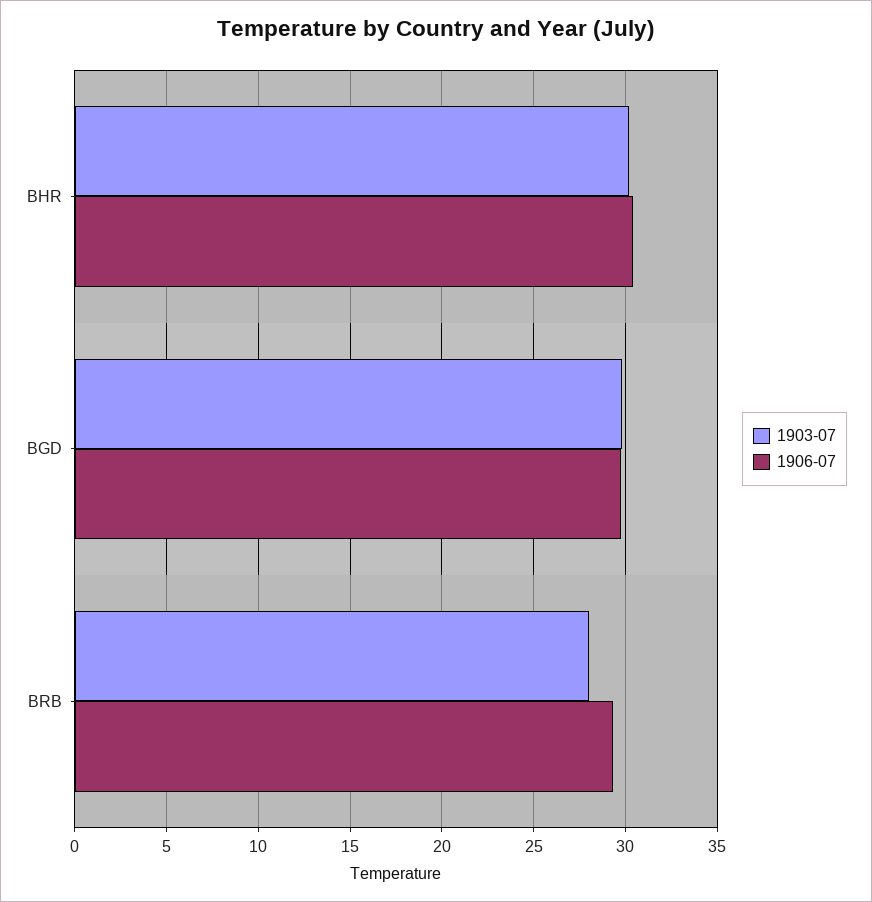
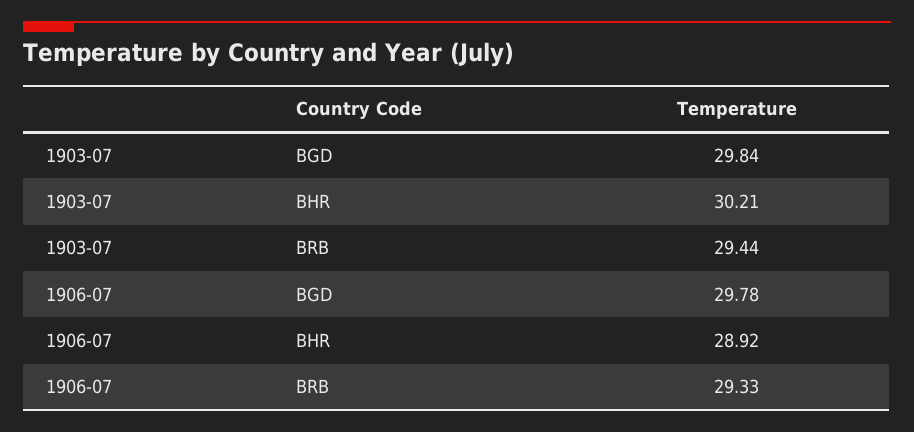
  {
    "1903-07": {
      "BHR": 30.21,
      "BGD": 29.84,
-     "BRB": 28
+     "BRB": 29.44
    },
    "1906-07": {
-     "BHR": 30.5,
+     "BHR": 28.92,
      "BGD": 29.78,
      "BRB": 29.33
    }
  }

